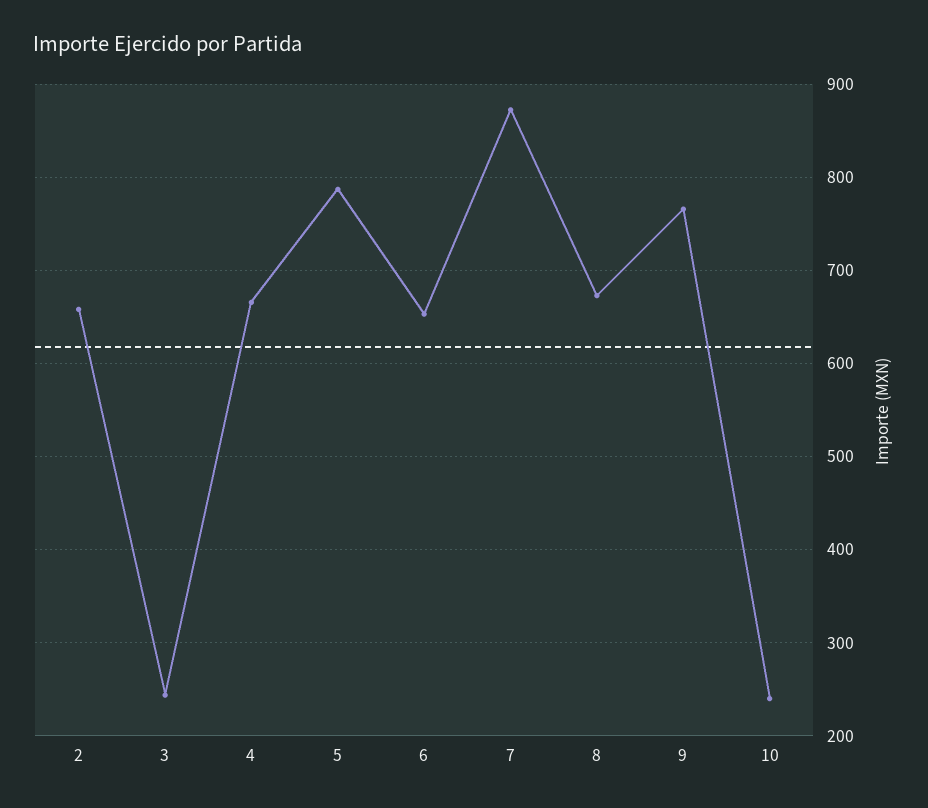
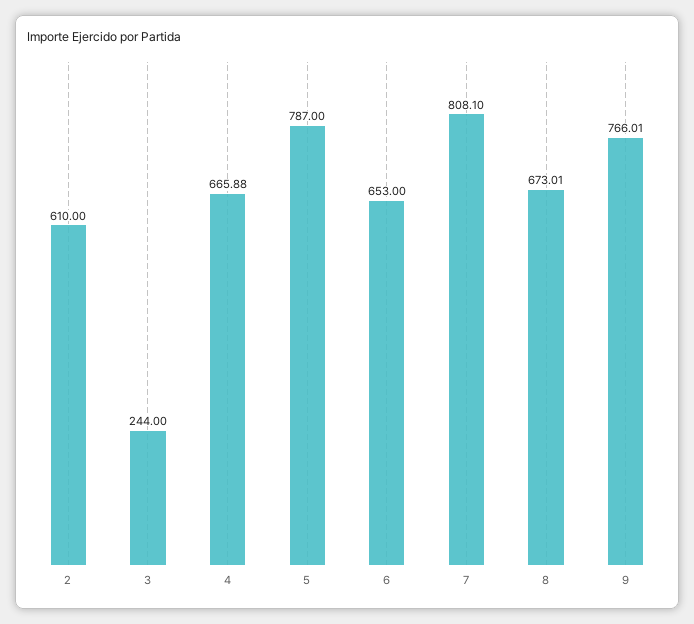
  {
-   "2": 660,
+   "2": 610,
    "3": 244,
    "4": 665.88,
    "5": 787,
    "6": 653,
-   "7": 870,
+   "7": 808.1,
    "8": 673.01,
-   "9": 766.01,
+   "9": 766.01
-   "10": 240
  }

